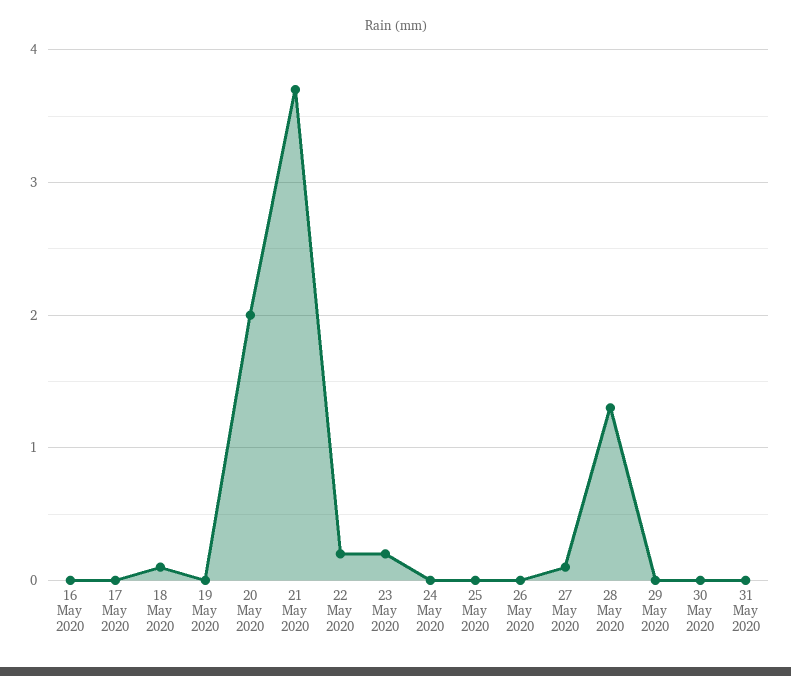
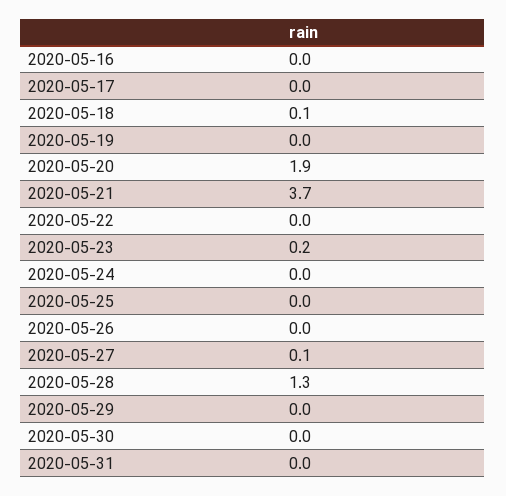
  {
    "16 May 2020": 0,
    "17 May 2020": 0,
    "18 May 2020": 0.1,
    "19 May 2020": 0,
-   "20 May 2020": 2,
+   "20 May 2020": 1.9,
    "21 May 2020": 3.7,
-   "22 May 2020": 0.2,
+   "22 May 2020": 0,
    "23 May 2020": 0.2,
    "24 May 2020": 0,
    "25 May 2020": 0,
    "26 May 2020": 0,
    "27 May 2020": 0.1,
    "28 May 2020": 1.3,
    "29 May 2020": 0,
    "30 May 2020": 0,
    "31 May 2020": 0
  }

